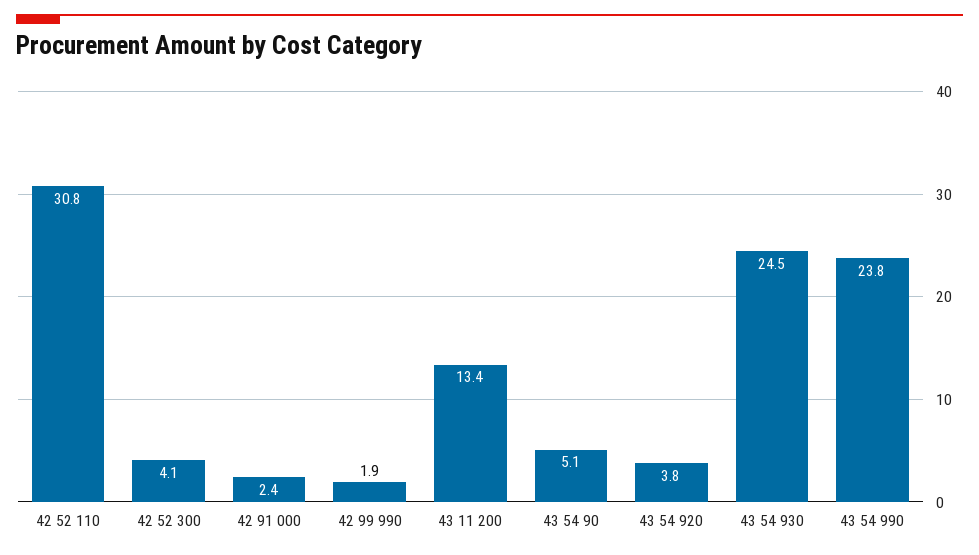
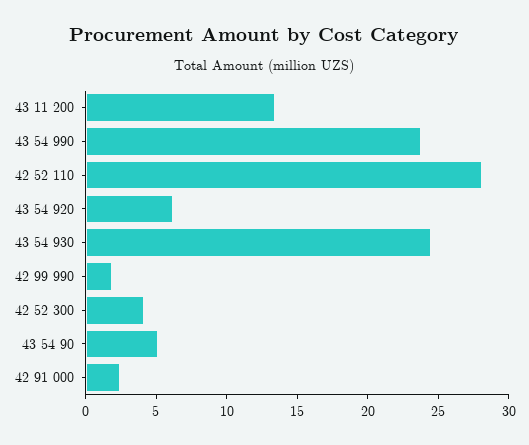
  {
-   "42 52 110": 30.8,
+   "42 52 110": 28,
    "42 52 300": 4.1,
    "42 91 000": 2.4,
    "42 99 990": 1.9,
    "43 11 200": 13.4,
    "43 54 90": 5.1,
-   "43 54 920": 3.8,
+   "43 54 920": 6,
    "43 54 930": 24.5,
    "43 54 990": 23.8
  }

